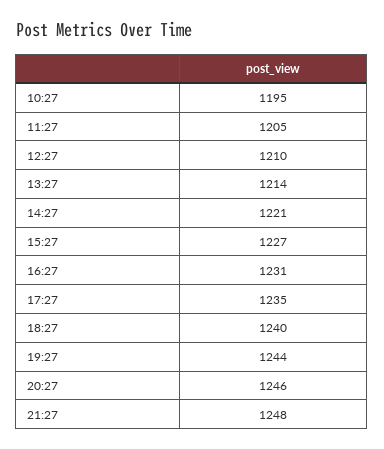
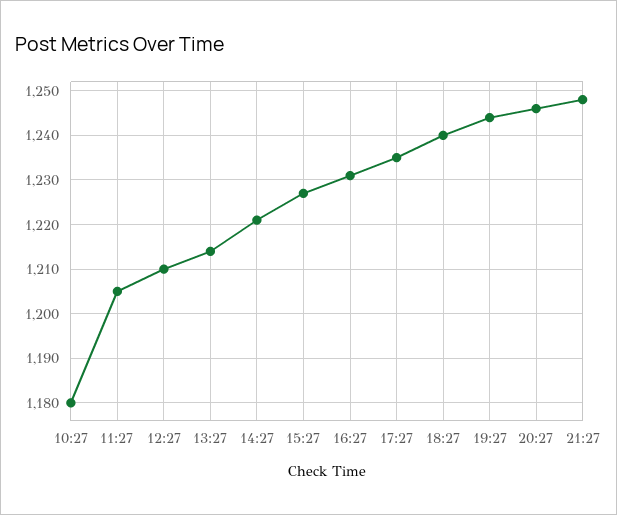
  {
-   "10:27": 1195,
+   "10:27": 1180,
    "11:27": 1205,
    "12:27": 1210,
    "13:27": 1214,
    "14:27": 1221,
    "15:27": 1227,
    "16:27": 1231,
    "17:27": 1235,
    "18:27": 1240,
    "19:27": 1244,
    "20:27": 1246,
    "21:27": 1248
  }

